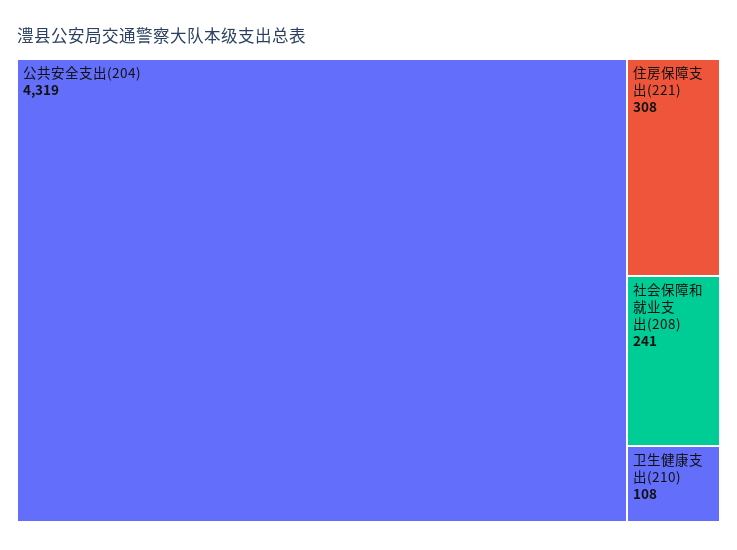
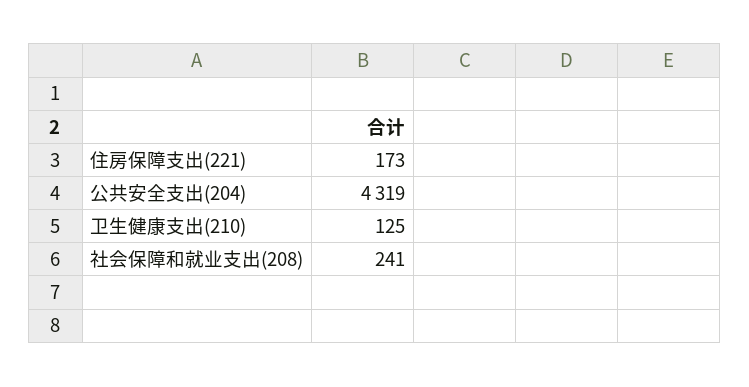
  {
    "公共安全支出(204)": 4319,
-   "住房保障支出(221)": 308,
+   "住房保障支出(221)": 173,
    "社会保障和就业支出(208)": 241,
-   "卫生健康支出(210)": 108
+   "卫生健康支出(210)": 125
  }

